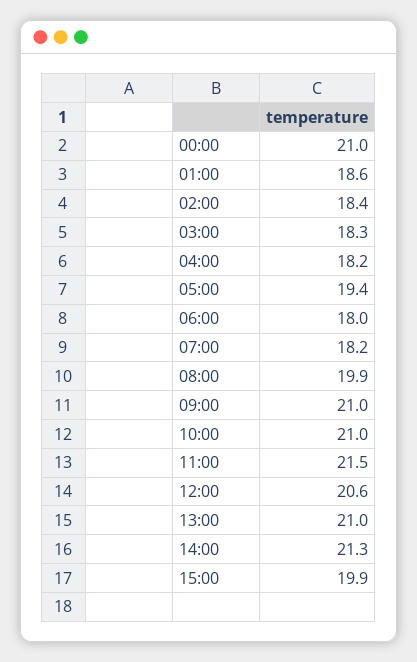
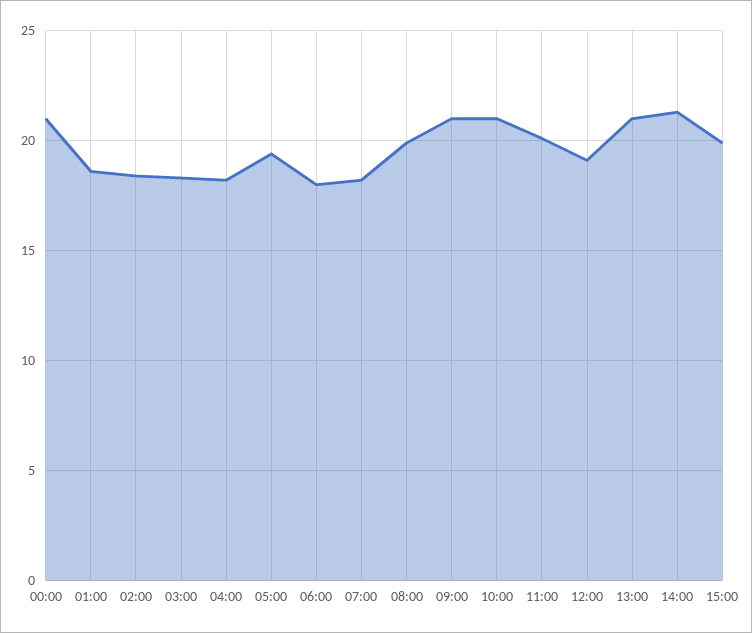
  {
    "00:00": 21,
    "01:00": 18.6,
    "02:00": 18.4,
    "03:00": 18.3,
    "04:00": 18.2,
    "05:00": 19.4,
    "06:00": 18,
    "07:00": 18.2,
    "08:00": 19.9,
    "09:00": 21,
    "10:00": 21,
-   "11:00": 21.5,
+   "11:00": 20,
-   "12:00": 20.6,
+   "12:00": 19,
    "13:00": 21,
    "14:00": 21.3,
    "15:00": 19.9
  }

